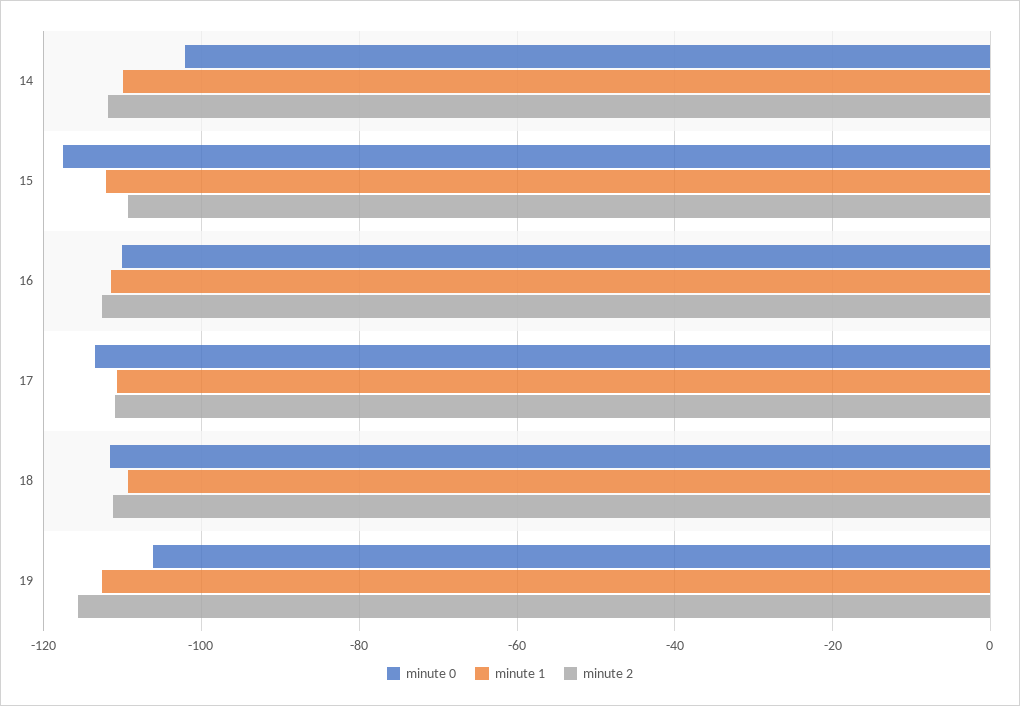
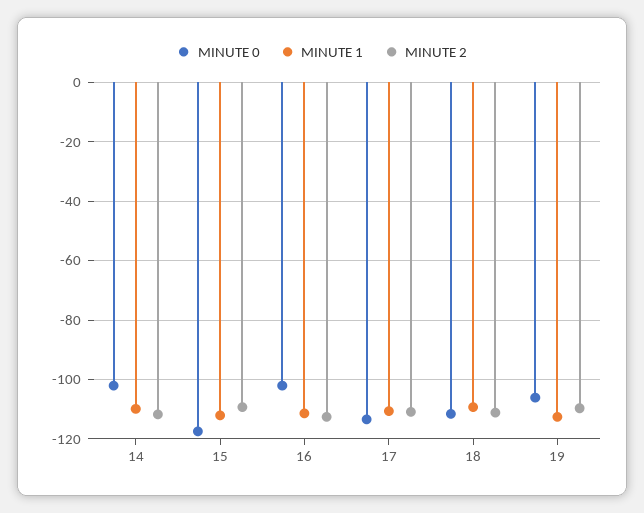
  {
    "minute 0": {
      "14": -102,
      "15": -118,
-     "16": -110,
+     "16": -102.5,
      "17": -114,
      "18": -112,
      "19": -106
    },
    "minute 1": {
      "14": -110,
      "15": -112,
      "16": -112,
      "17": -110,
      "18": -110,
      "19": -112
    },
    "minute 2": {
      "14": -112,
      "15": -110,
      "16": -112,
      "17": -110,
      "18": -112,
-     "19": -116
+     "19": -110
    }
  }

